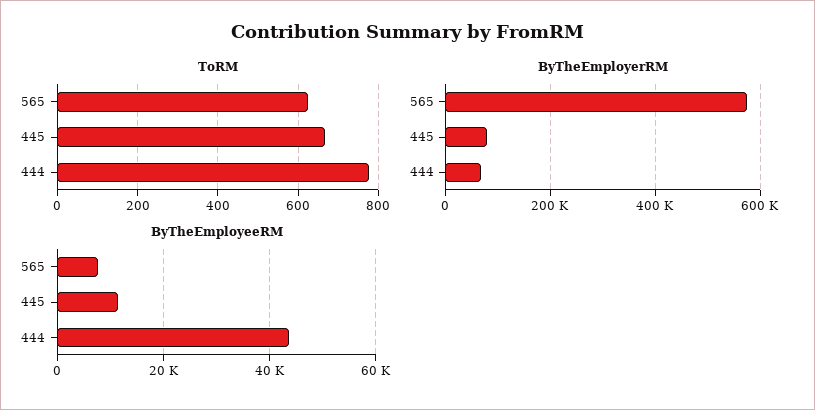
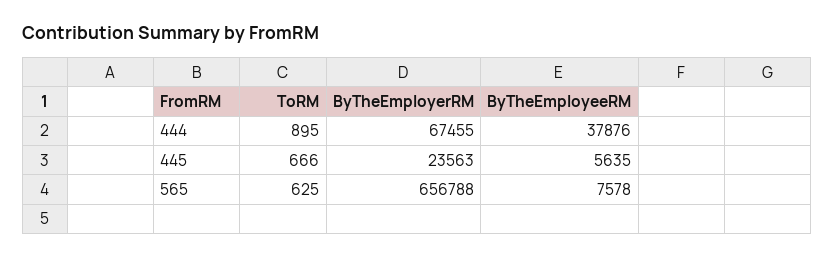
  {
    "ToRM": {
      "565": 625,
      "445": 666,
-     "444": 780
+     "444": 895
    },
    "ByTheEmployerRM": {
-     "565": 580000,
+     "565": 656788,
-     "445": 80000,
+     "445": 23563,
      "444": 67455
    },
    "ByTheEmployeeRM": {
      "565": 7578,
-     "445": 12000,
+     "445": 5635,
-     "444": 44000
+     "444": 37876
    }
  }

